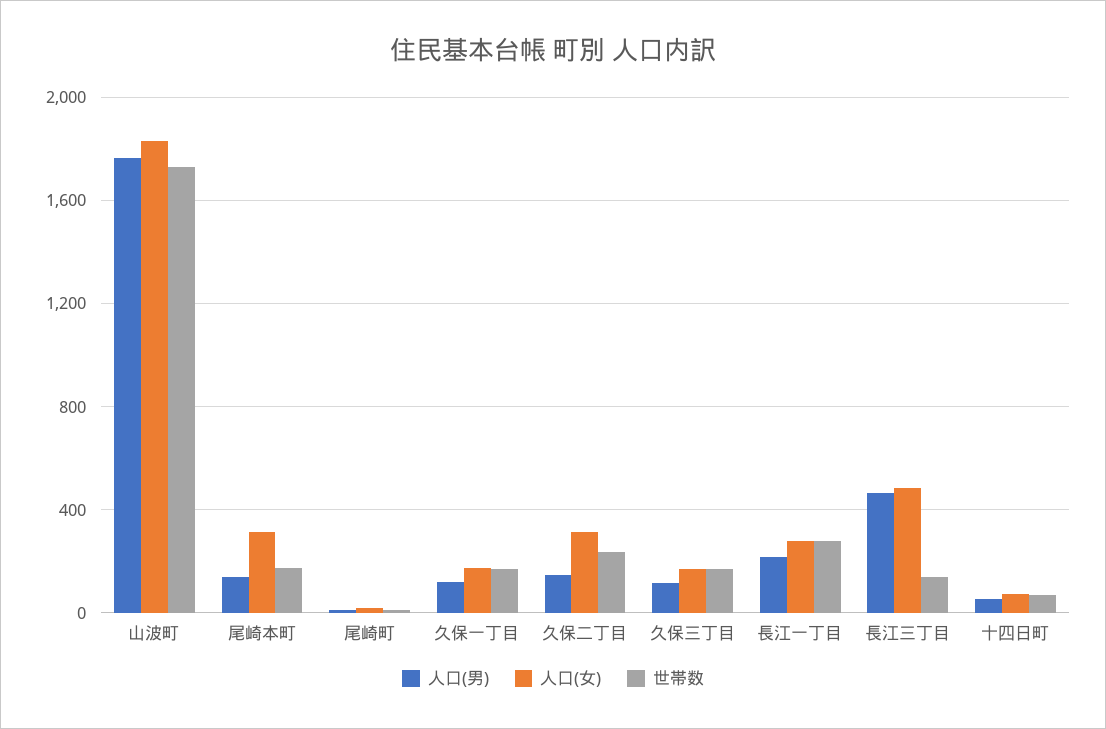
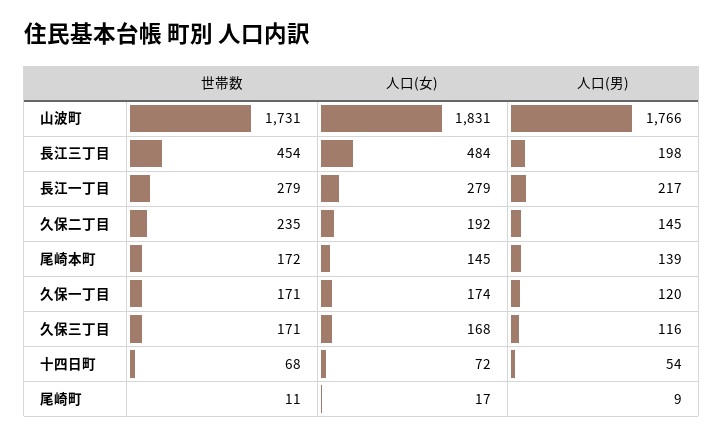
  {
    "人口(男)": {
      "山波町": 1766,
      "尾崎本町": 139,
      "尾崎町": 9,
      "久保一丁目": 120,
      "久保二丁目": 145,
      "久保三丁目": 116,
      "長江一丁目": 217,
-     "長江三丁目": 450,
+     "長江三丁目": 198,
      "十四日町": 54
    },
    "人口(女)": {
      "山波町": 1831,
-     "尾崎本町": 300,
+     "尾崎本町": 145,
      "尾崎町": 17,
      "久保一丁目": 174,
-     "久保二丁目": 300,
+     "久保二丁目": 192,
      "久保三丁目": 168,
      "長江一丁目": 279,
      "長江三丁目": 484,
      "十四日町": 72
    },
    "世帯数": {
      "山波町": 1731,
      "尾崎本町": 172,
      "尾崎町": 11,
      "久保一丁目": 171,
      "久保二丁目": 235,
      "久保三丁目": 171,
      "長江一丁目": 279,
-     "長江三丁目": 150,
+     "長江三丁目": 454,
      "十四日町": 68
    }
  }

